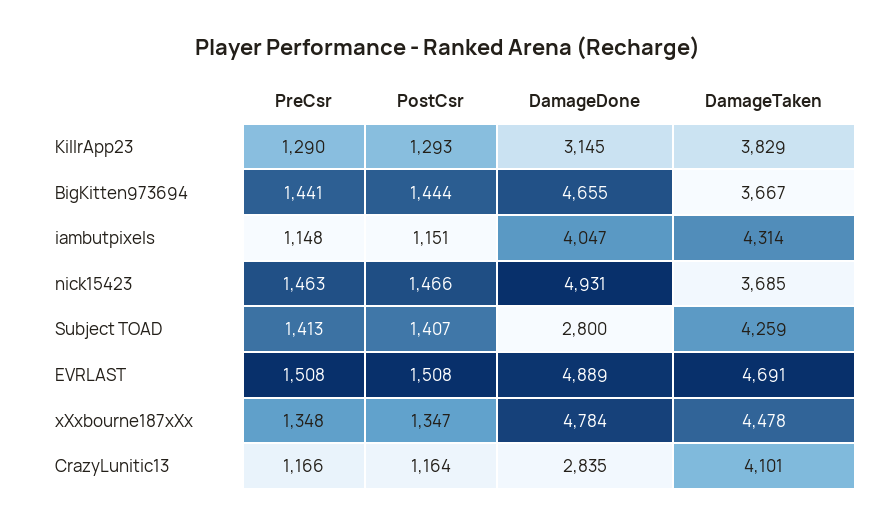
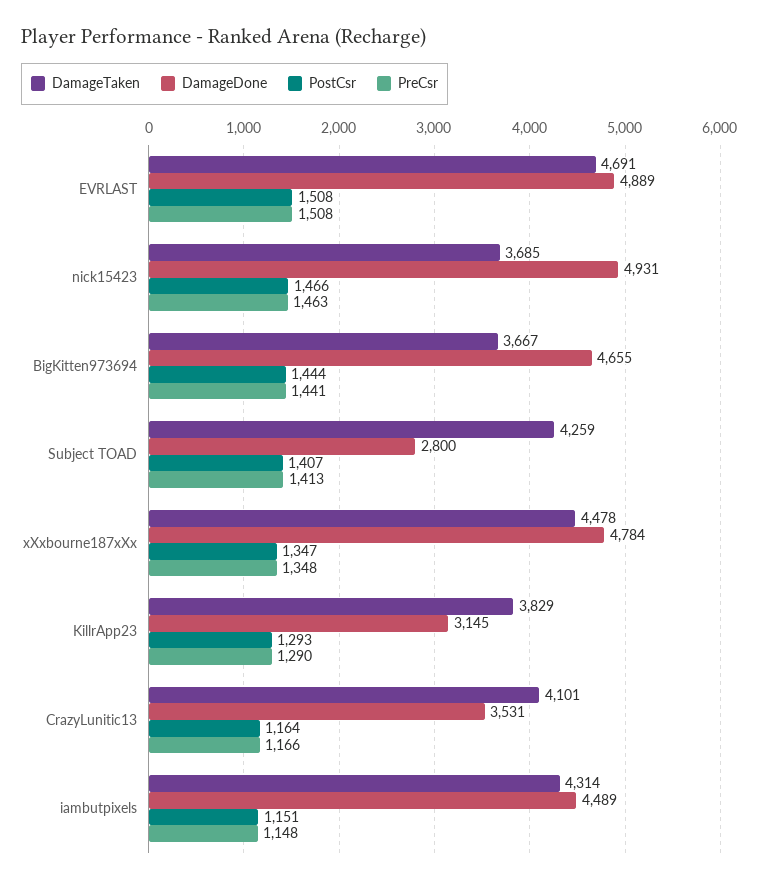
  {
    "PreCsr": {
      "KillrApp23": 1290,
      "BigKitten973694": 1441,
      "iambutpixels": 1148,
      "nick15423": 1463,
      "Subject TOAD": 1413,
      "EVRLAST": 1508,
      "xXxbourne187xXx": 1348,
      "CrazyLunitic13": 1166
    },
    "PostCsr": {
      "KillrApp23": 1293,
      "BigKitten973694": 1444,
      "iambutpixels": 1151,
      "nick15423": 1466,
      "Subject TOAD": 1407,
      "EVRLAST": 1508,
      "xXxbourne187xXx": 1347,
      "CrazyLunitic13": 1164
    },
    "DamageDone": {
      "KillrApp23": 3145,
      "BigKitten973694": 4655,
-     "iambutpixels": 4047,
+     "iambutpixels": 4489,
      "nick15423": 4931,
      "Subject TOAD": 2800,
      "EVRLAST": 4889,
      "xXxbourne187xXx": 4784,
-     "CrazyLunitic13": 2835
+     "CrazyLunitic13": 3531
    },
    "DamageTaken": {
      "KillrApp23": 3829,
      "BigKitten973694": 3667,
      "iambutpixels": 4314,
      "nick15423": 3685,
      "Subject TOAD": 4259,
      "EVRLAST": 4691,
      "xXxbourne187xXx": 4478,
      "CrazyLunitic13": 4101
    }
  }

